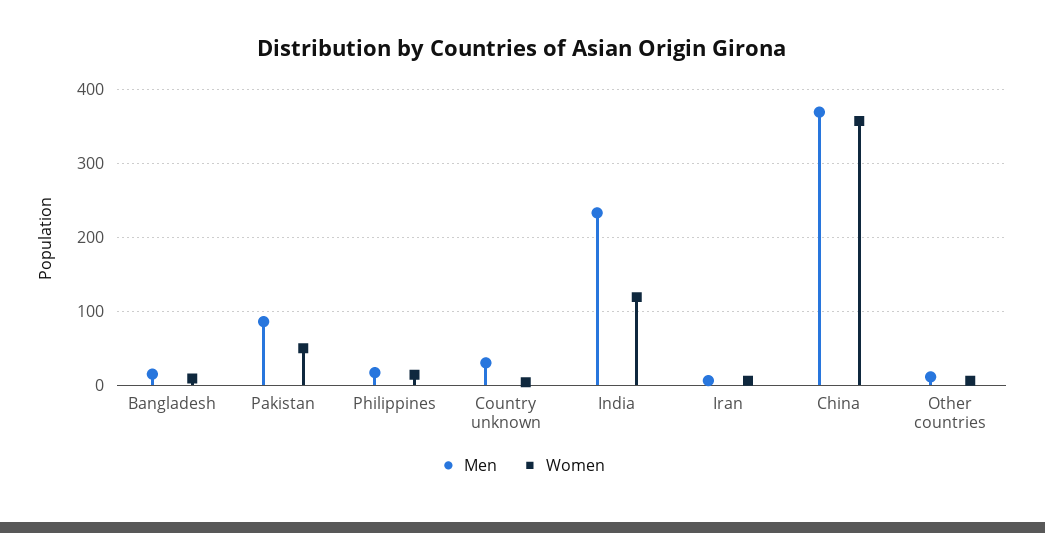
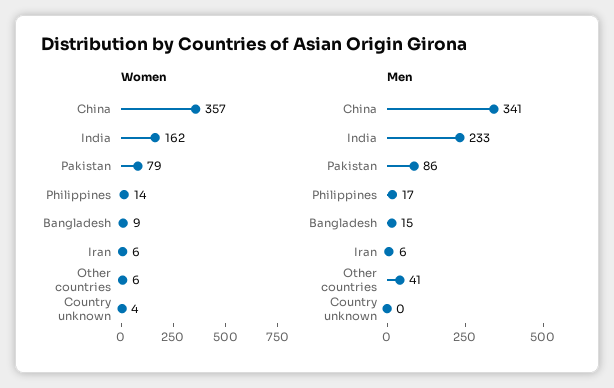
  {
    "Men": {
      "Bangladesh": 15,
      "Pakistan": 86,
      "Philippines": 17,
-     "Country unknown": 30,
+     "Country unknown": 0,
      "India": 233,
      "Iran": 6,
-     "China": 370,
+     "China": 341,
-     "Other countries": 10
+     "Other countries": 41
    },
    "Women": {
      "Bangladesh": 9,
-     "Pakistan": 50,
+     "Pakistan": 79,
      "Philippines": 14,
      "Country unknown": 4,
-     "India": 120,
+     "India": 162,
      "Iran": 6,
      "China": 357,
      "Other countries": 6
    }
  }

